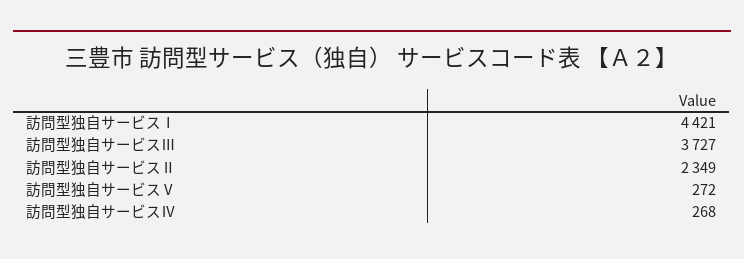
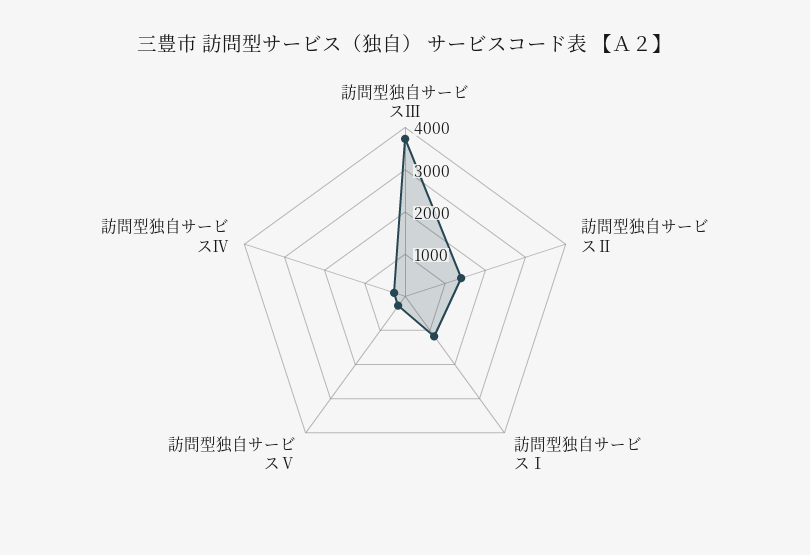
  {
-   "訪問型独自サービスⅠ": 4421,
+   "訪問型独自サービスⅠ": 1200,
    "訪問型独自サービスⅢ": 3727,
-   "訪問型独自サービスⅡ": 2349,
+   "訪問型独自サービスⅡ": 1400,
    "訪問型独自サービスⅤ": 272,
    "訪問型独自サービスⅣ": 268
  }

